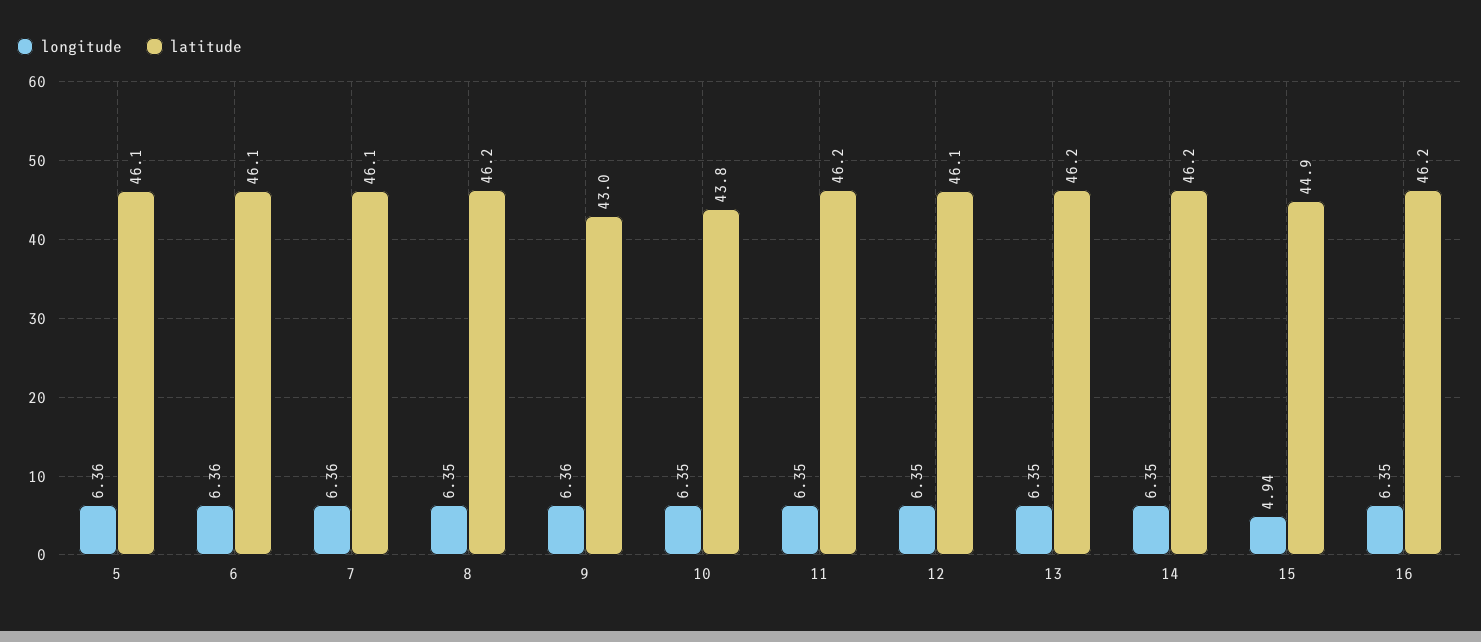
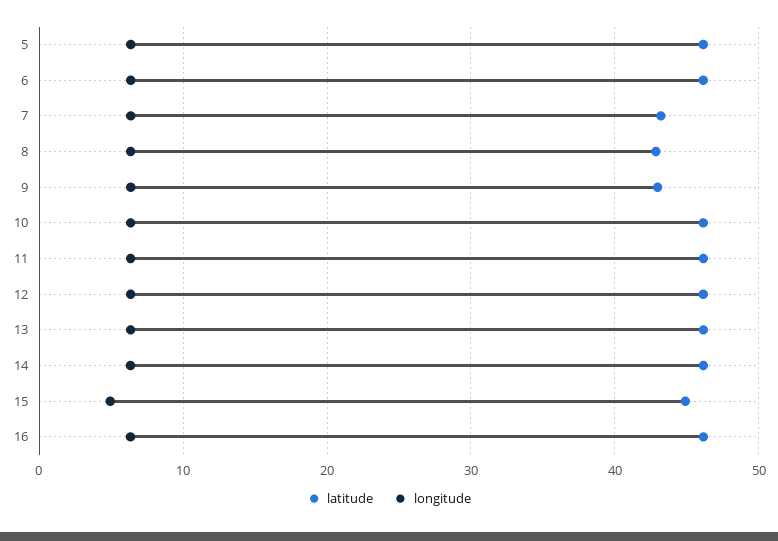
  {
    "longitude": {
      "5": 6.36,
      "6": 6.36,
      "7": 6.36,
      "8": 6.35,
      "9": 6.36,
      "10": 6.35,
      "11": 6.35,
      "12": 6.35,
      "13": 6.35,
      "14": 6.35,
      "15": 4.94,
      "16": 6.35
    },
    "latitude": {
      "5": 46.1,
      "6": 46.1,
-     "7": 46.1,
+     "7": 43,
-     "8": 46.2,
+     "8": 43,
      "9": 43,
-     "10": 43.8,
+     "10": 46,
      "11": 46.2,
      "12": 46.1,
      "13": 46.2,
      "14": 46.2,
      "15": 44.9,
      "16": 46.2
    }
  }

